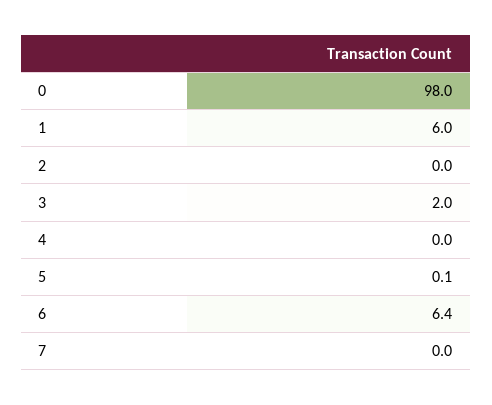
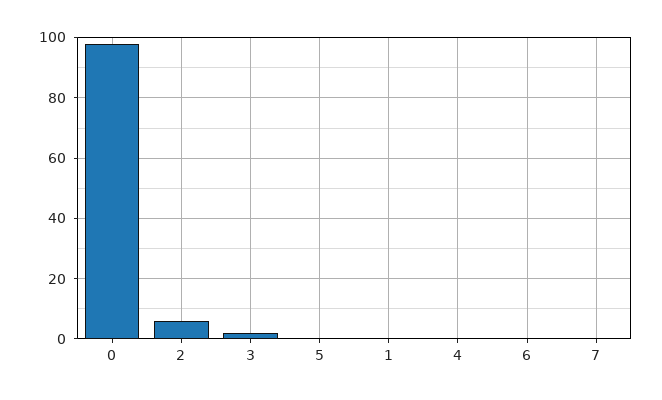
  {
    "0": 98,
-   "1": 6,
+   "1": 0,
-   "2": 0,
+   "2": 6,
    "3": 2,
    "4": 0,
    "5": 0.1,
-   "6": 6.4,
+   "6": 0,
    "7": 0
  }

